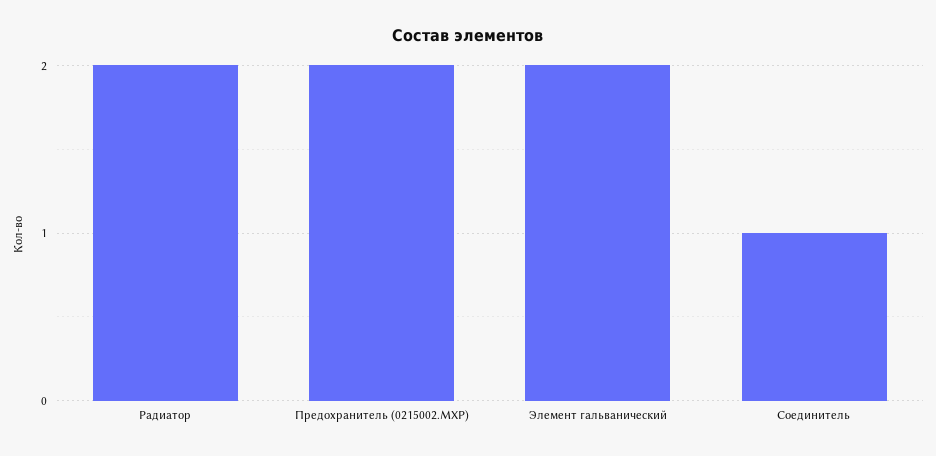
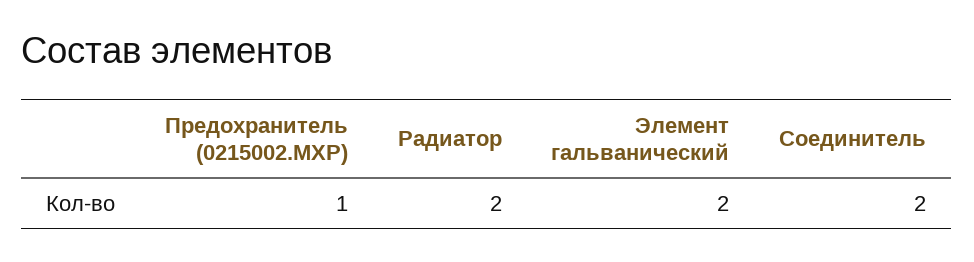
  {
    "Радиатор": 2,
-   "Предохранитель (0215002.MXP)": 2,
+   "Предохранитель (0215002.MXP)": 1,
    "Элемент гальванический": 2,
-   "Соединитель": 1
+   "Соединитель": 2
  }

